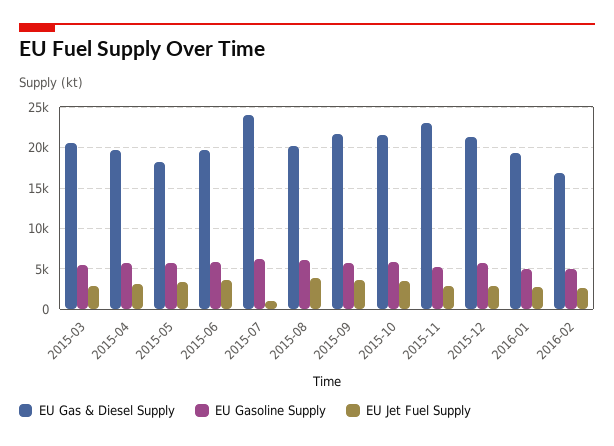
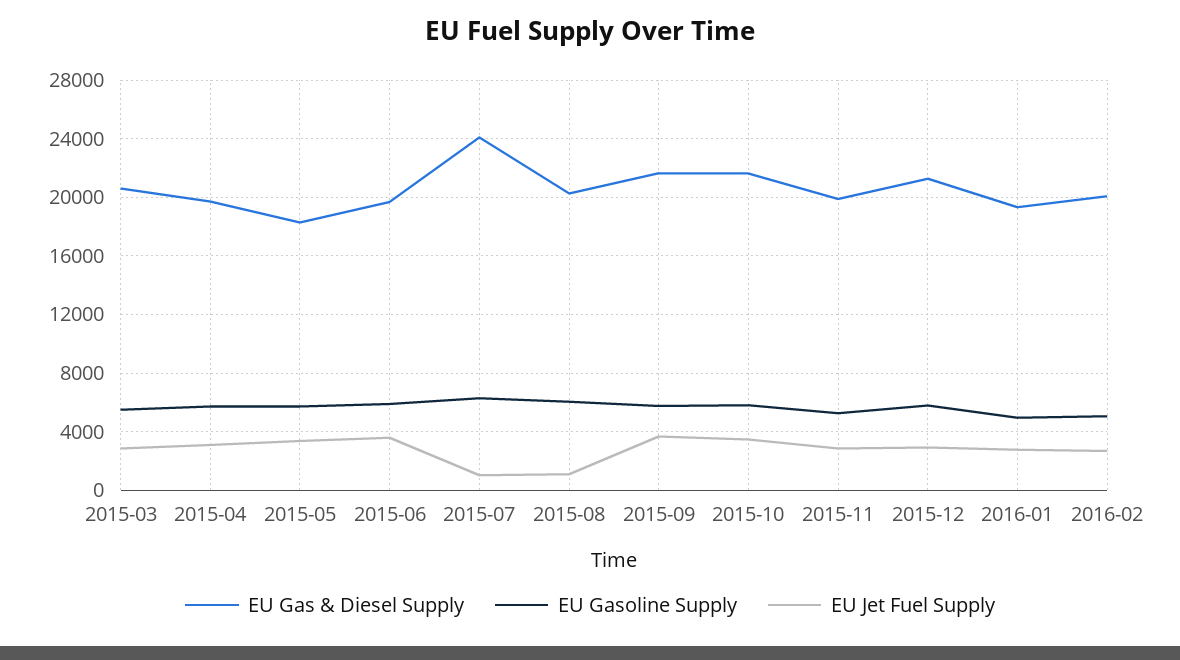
  {
    "EU Gas & Diesel Supply": {
      "2015-03": 20500,
      "2015-04": 19500,
      "2015-05": 18500,
      "2015-06": 19500,
      "2015-07": 24000,
      "2015-08": 20500,
      "2015-09": 21500,
      "2015-10": 21500,
-     "2015-11": 23000,
+     "2015-11": 20000,
      "2015-12": 21500,
      "2016-01": 19500,
-     "2016-02": 17000
+     "2016-02": 20000
    },
    "EU Gasoline Supply": {
      "2015-03": 5500,
      "2015-04": 5500,
      "2015-05": 5500,
      "2015-06": 6000,
      "2015-07": 6500,
      "2015-08": 6000,
      "2015-09": 6000,
      "2015-10": 6000,
      "2015-11": 5500,
      "2015-12": 6000,
      "2016-01": 5000,
      "2016-02": 5000
    },
    "EU Jet Fuel Supply": {
      "2015-03": 3000,
      "2015-04": 3000,
      "2015-05": 3500,
      "2015-06": 3500,
      "2015-07": 1000,
-     "2015-08": 4000,
+     "2015-08": 1000,
      "2015-09": 3500,
      "2015-10": 3500,
      "2015-11": 3000,
      "2015-12": 3000,
      "2016-01": 3000,
      "2016-02": 2500
    }
  }

